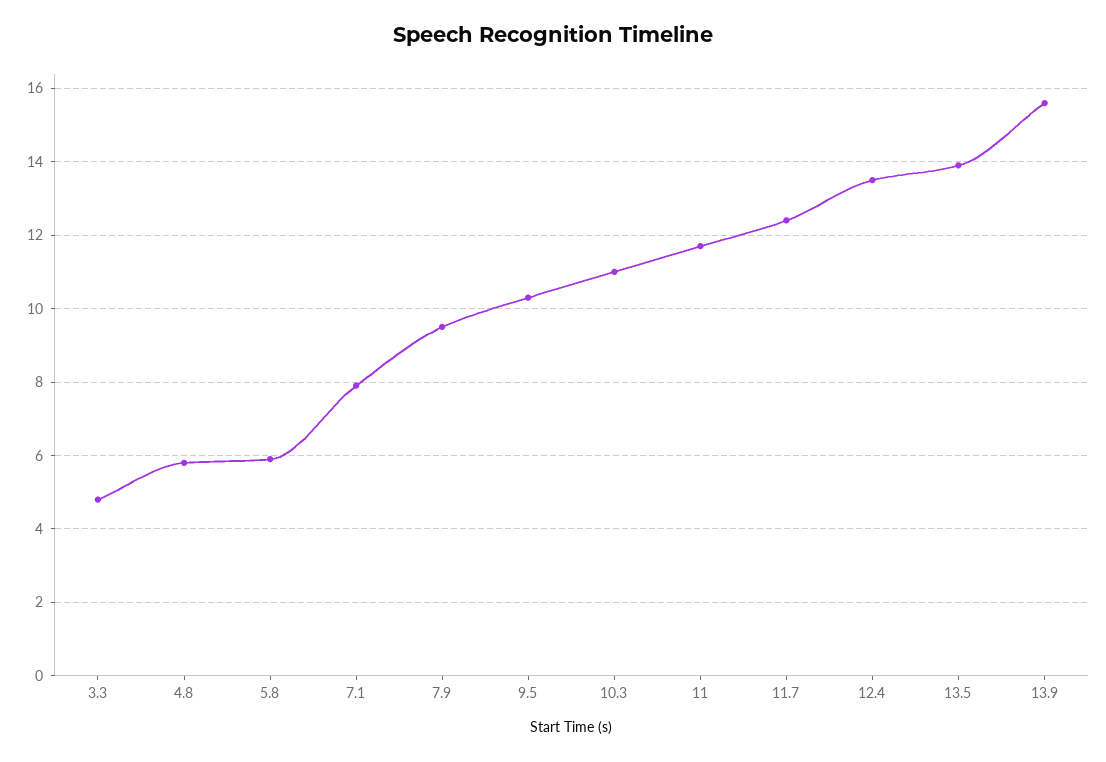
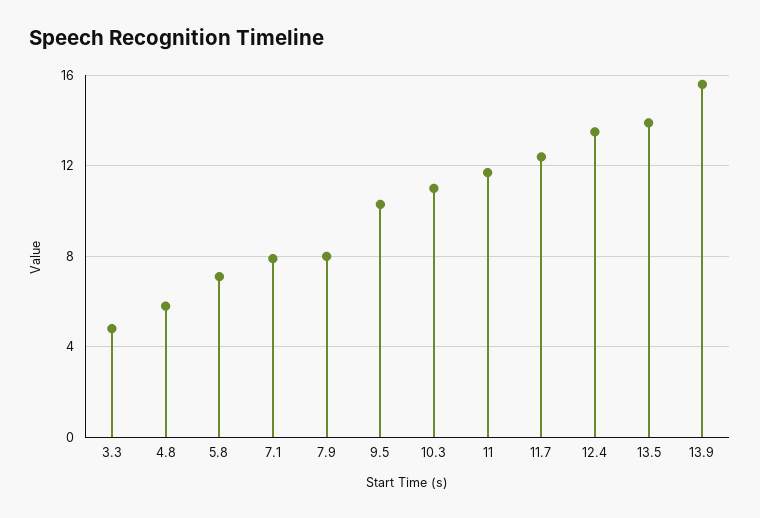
  {
    "3.3": 5,
    "4.8": 6,
-   "5.8": 6,
+   "5.8": 7,
    "7.1": 8,
-   "7.9": 9.5,
+   "7.9": 8,
    "9.5": 10.5,
    "10.3": 11,
    "11": 11.5,
    "11.7": 12.5,
    "12.4": 13.5,
    "13.5": 14,
    "13.9": 15.5
  }

